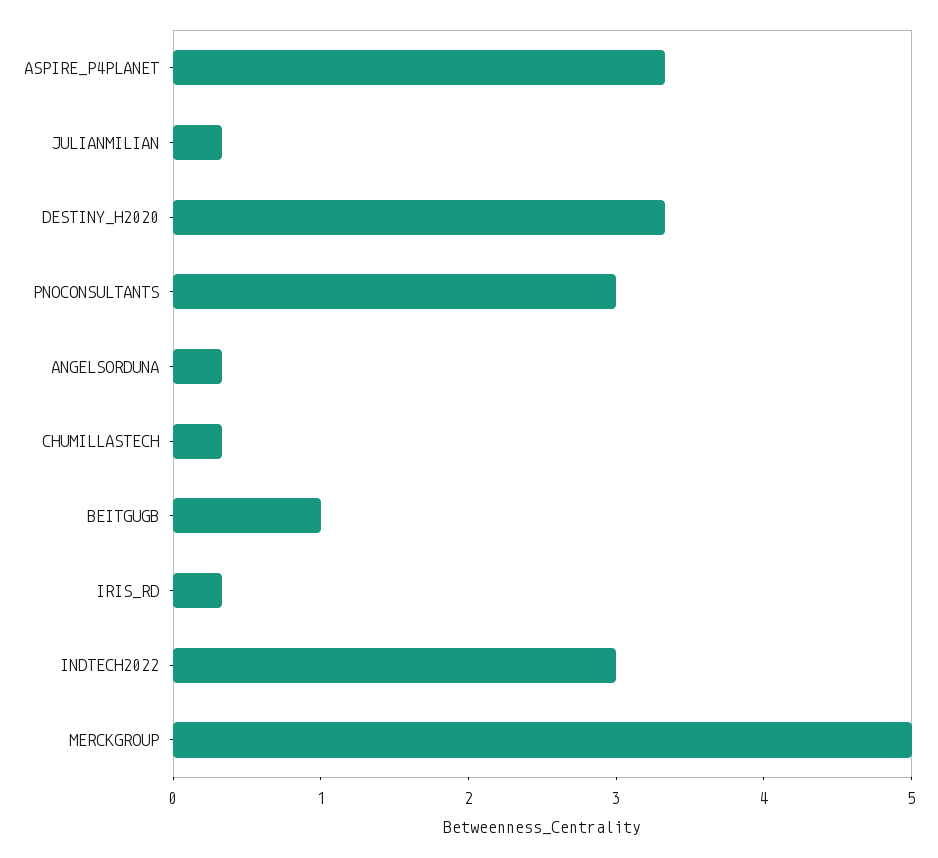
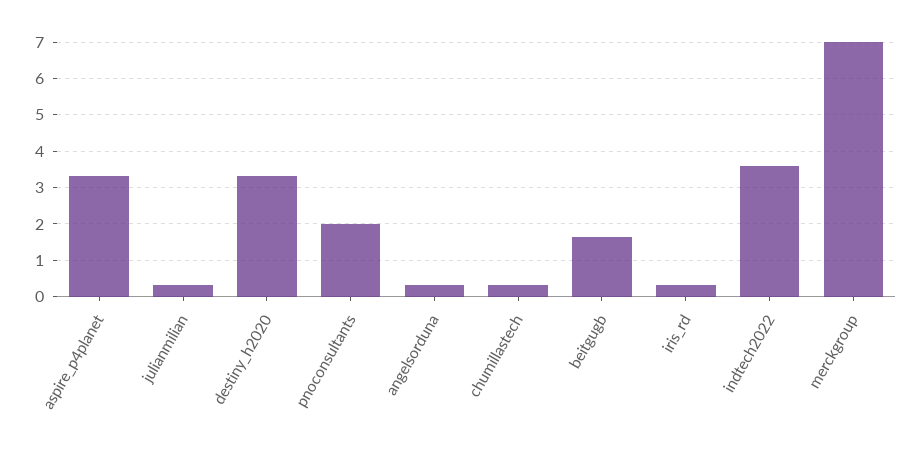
  {
    "ASPIRE_P4PLANET": 3.4,
    "JULIANMILIAN": 0.4,
    "DESTINY_H2020": 3.4,
-   "PNOCONSULTANTS": 3,
+   "PNOCONSULTANTS": 2,
    "ANGELSORDUNA": 0.4,
    "CHUMILLASTECH": 0.4,
-   "BEITGUGB": 1,
+   "BEITGUGB": 1.6,
    "IRIS_RD": 0.4,
-   "INDTECH2022": 3,
+   "INDTECH2022": 3.6,
-   "MERCKGROUP": 5
+   "MERCKGROUP": 7
  }

